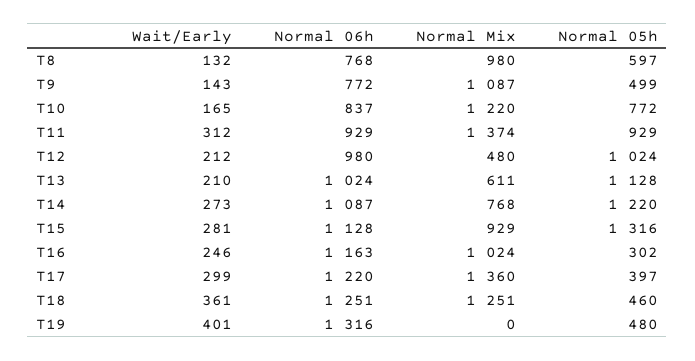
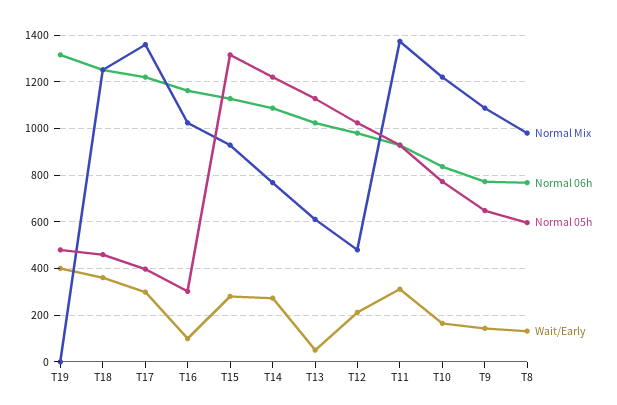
  {
    "Wait/Early": {
      "T8": 132,
      "T9": 143,
      "T10": 165,
      "T11": 312,
      "T12": 212,
-     "T13": 210,
+     "T13": 50,
      "T14": 273,
      "T15": 281,
-     "T16": 246,
+     "T16": 100,
      "T17": 299,
      "T18": 361,
      "T19": 401
    },
    "Normal 06h": {
      "T8": 768,
      "T9": 772,
      "T10": 837,
      "T11": 929,
      "T12": 980,
      "T13": 1024,
      "T14": 1087,
      "T15": 1128,
      "T16": 1163,
      "T17": 1220,
      "T18": 1251,
      "T19": 1316
    },
    "Normal Mix": {
      "T8": 980,
      "T9": 1087,
      "T10": 1220,
      "T11": 1374,
      "T12": 480,
      "T13": 611,
      "T14": 768,
      "T15": 929,
      "T16": 1024,
      "T17": 1360,
      "T18": 1251,
      "T19": 0
    },
    "Normal 05h": {
      "T8": 597,
-     "T9": 499,
+     "T9": 650,
      "T10": 772,
      "T11": 929,
      "T12": 1024,
      "T13": 1128,
      "T14": 1220,
      "T15": 1316,
      "T16": 302,
      "T17": 397,
      "T18": 460,
      "T19": 480
    }
  }

